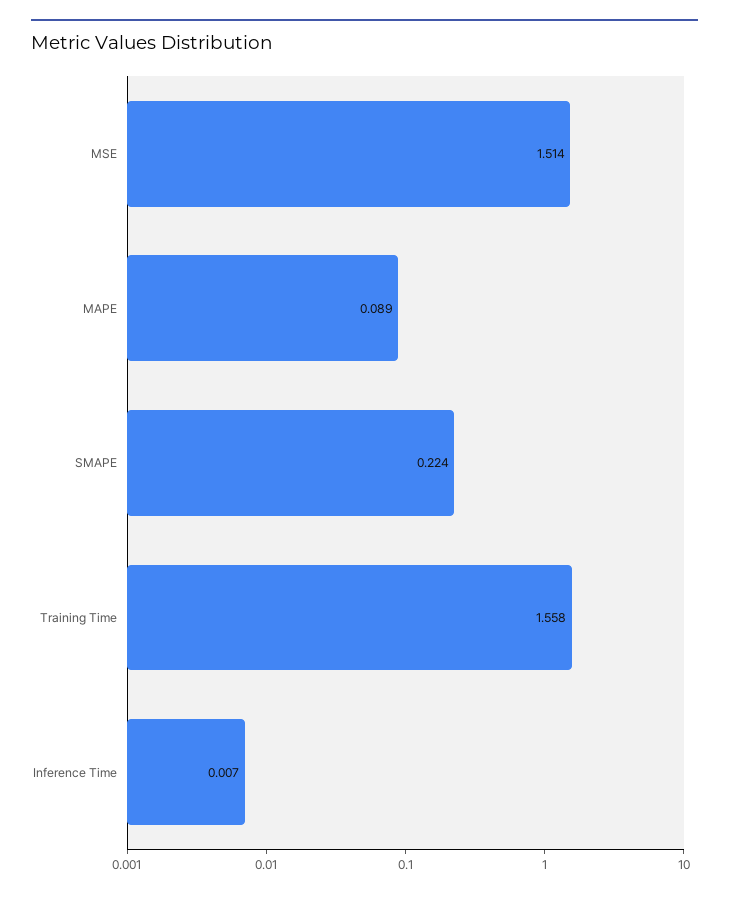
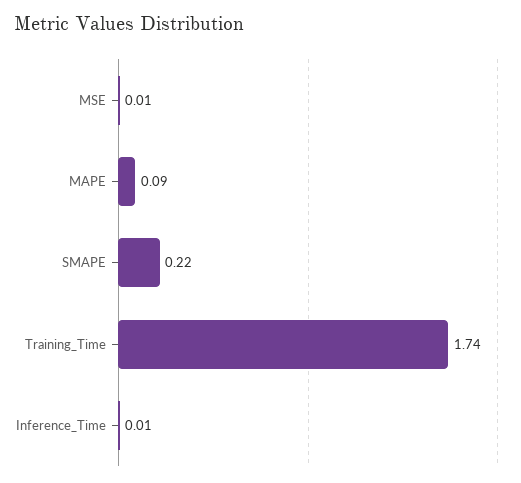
  {
-   "MSE": 1.514,
+   "MSE": 0.01,
    "MAPE": 0.089,
    "SMAPE": 0.224,
-   "Training Time": 1.558,
+   "Training Time": 1.74,
    "Inference Time": 0.007
  }

